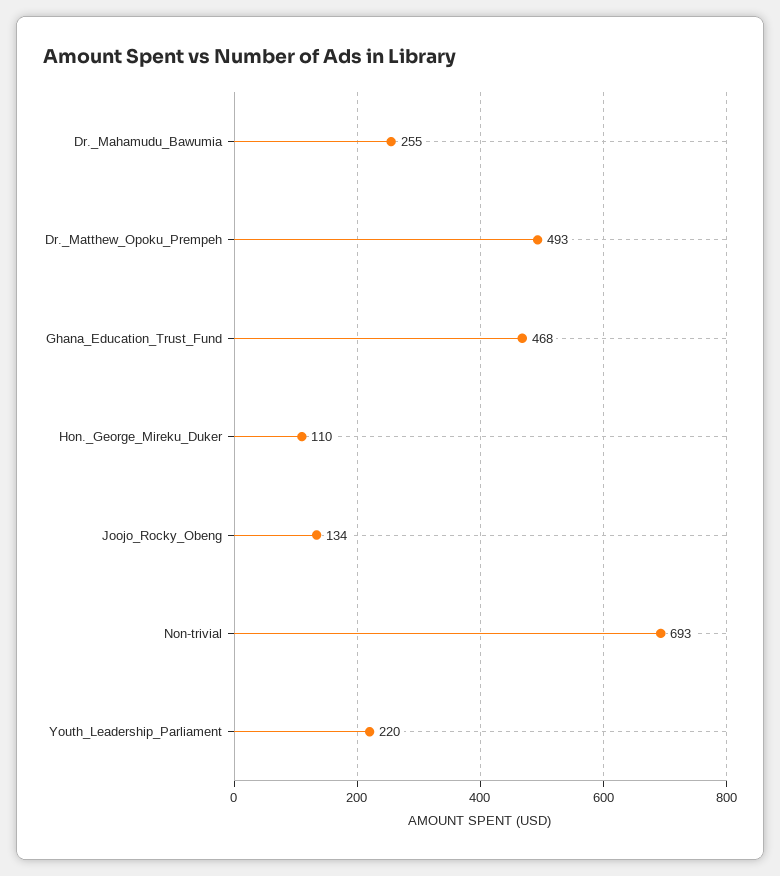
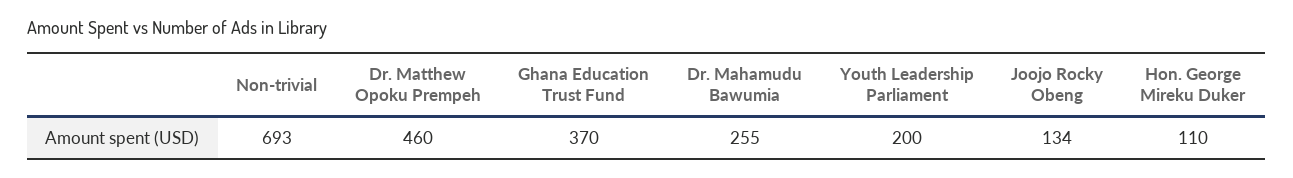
  {
    "Dr._Mahamudu_Bawumia": 255,
-   "Dr._Matthew_Opoku_Prempeh": 493,
+   "Dr._Matthew_Opoku_Prempeh": 460,
-   "Ghana_Education_Trust_Fund": 468,
+   "Ghana_Education_Trust_Fund": 370,
    "Hon._George_Mireku_Duker": 110,
    "Joojo_Rocky_Obeng": 134,
    "Non-trivial": 693,
-   "Youth_Leadership_Parliament": 220
+   "Youth_Leadership_Parliament": 200
  }

